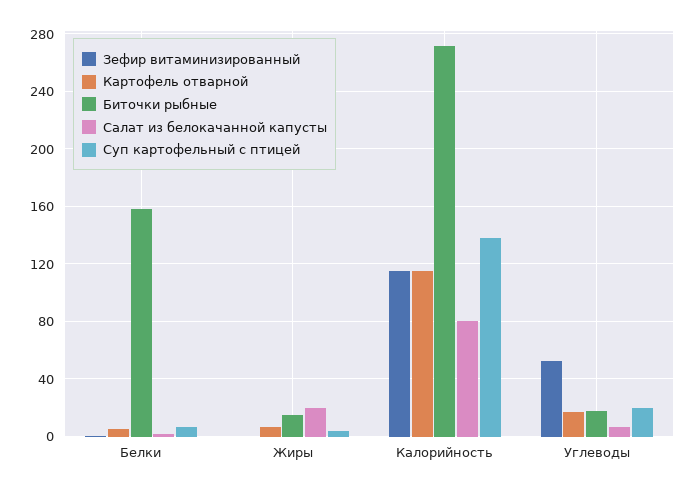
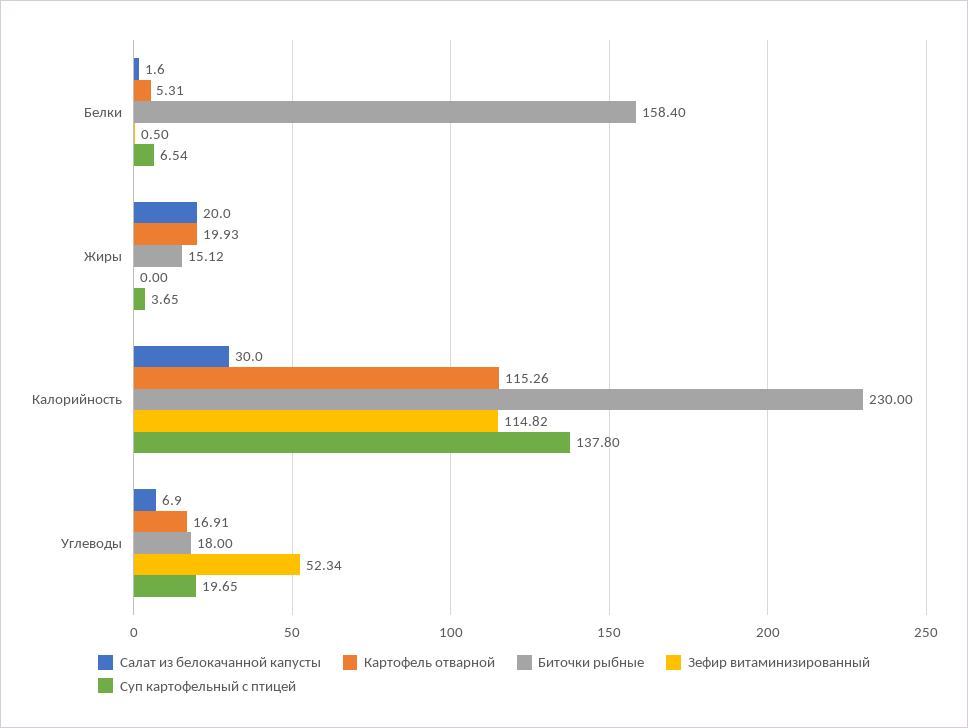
  {
    "Зефир витаминизированный": {
      "Белки": 0.5,
      "Жиры": 0,
      "Калорийность": 114.82,
      "Углеводы": 52.34
    },
    "Картофель отварной": {
      "Белки": 5.31,
-     "Жиры": 5,
+     "Жиры": 19.93,
      "Калорийность": 115.26,
      "Углеводы": 16.91
    },
    "Биточки рыбные": {
      "Белки": 158.4,
      "Жиры": 15.12,
-     "Калорийность": 270,
+     "Калорийность": 230,
      "Углеводы": 18
    },
    "Салат из белокачанной капусты": {
      "Белки": 1.6,
      "Жиры": 20,
-     "Калорийность": 80,
+     "Калорийность": 30,
      "Углеводы": 6.9
    },
    "Суп картофельный с птицей": {
      "Белки": 6.54,
      "Жиры": 3.65,
      "Калорийность": 137.8,
      "Углеводы": 19.65
    }
  }

